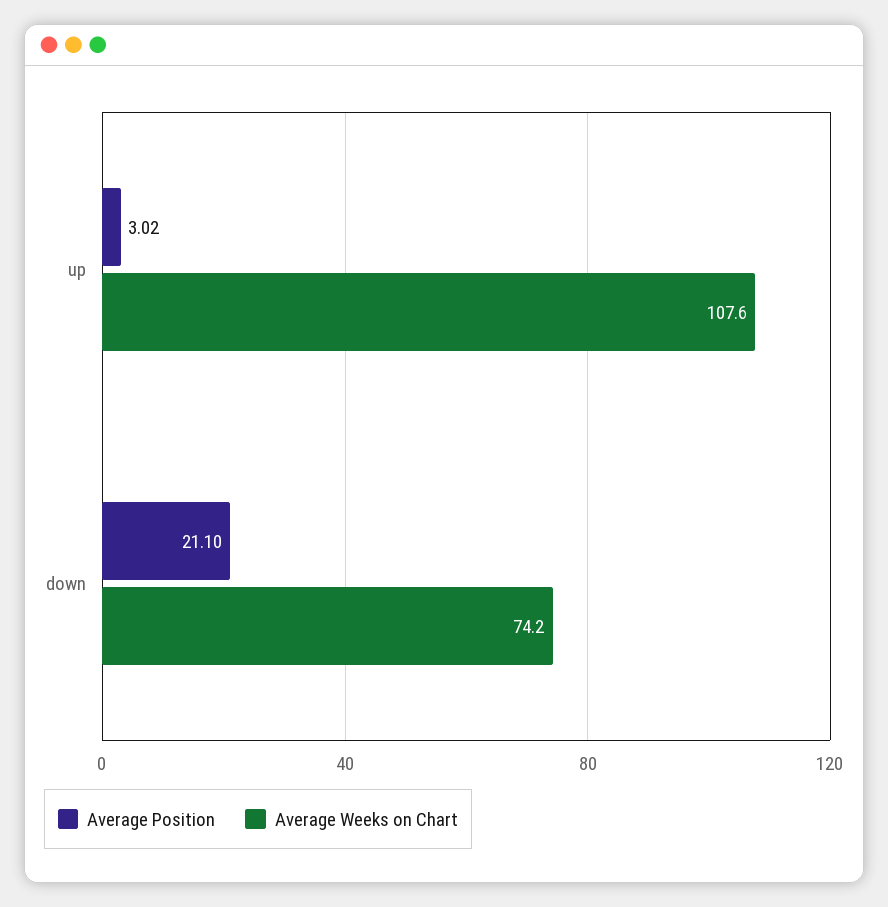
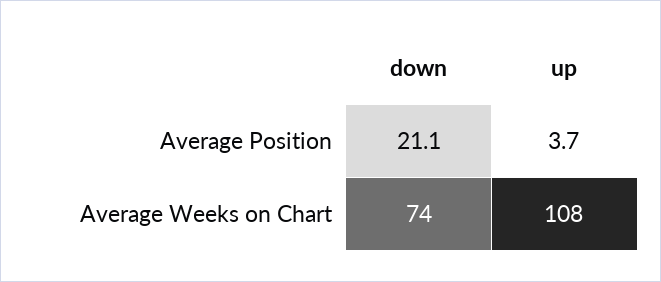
  {
    "Average Position": {
-     "up": 3.02,
+     "up": 3.7,
      "down": 21.1
    },
    "Average Weeks on Chart": {
      "up": 107.6,
      "down": 74.2
    }
  }

